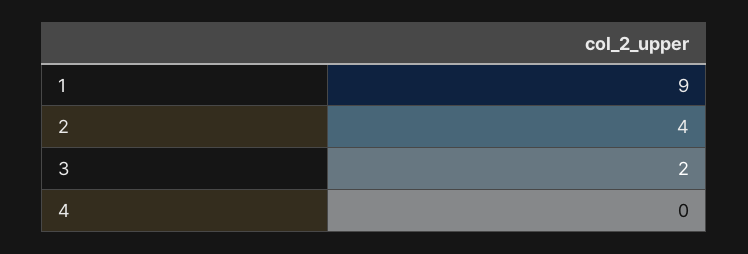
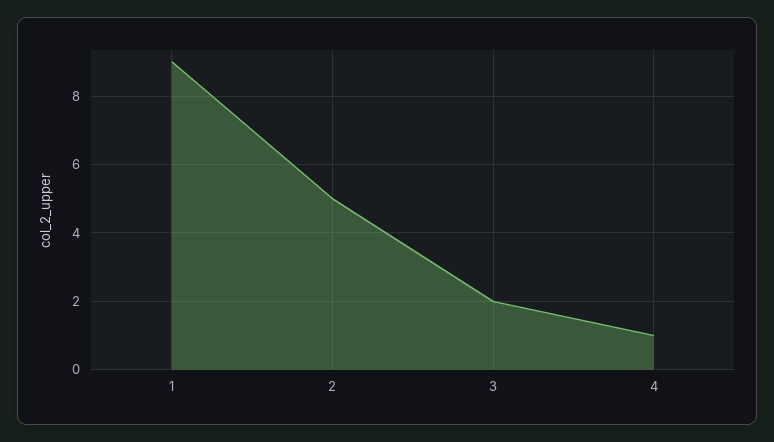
  {
    "1": 9,
-   "2": 4,
+   "2": 5,
    "3": 2,
-   "4": 0
+   "4": 1
  }

